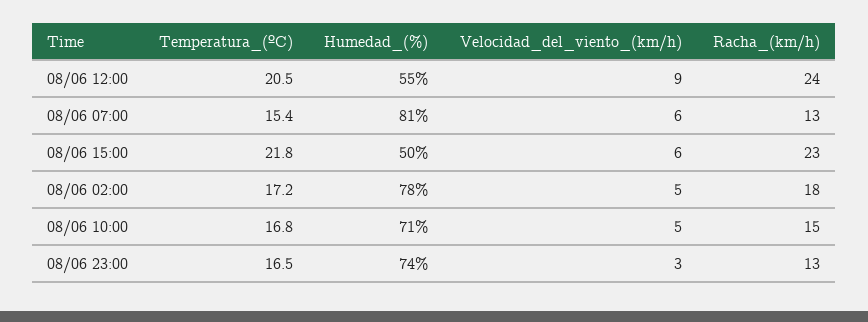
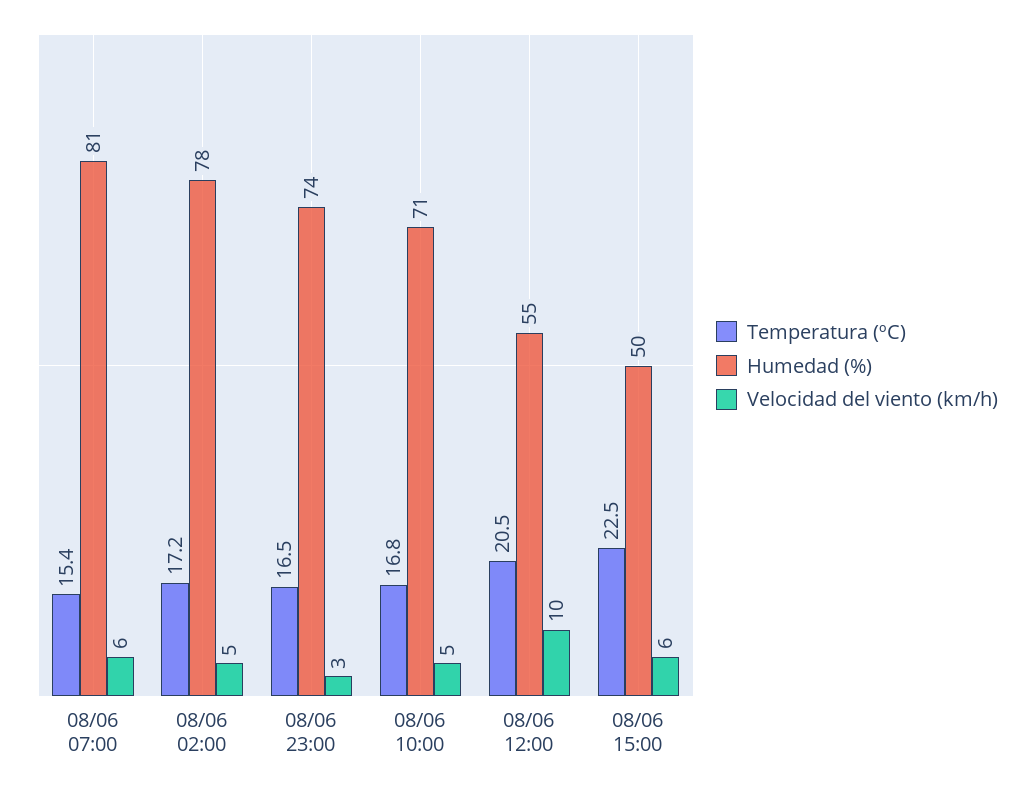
  {
    "Temperatura_(ºC)": {
      "08/06 12:00": 20.5,
      "08/06 07:00": 15.4,
-     "08/06 15:00": 21.8,
+     "08/06 15:00": 22.5,
      "08/06 02:00": 17.2,
      "08/06 10:00": 16.8,
      "08/06 23:00": 16.5
    },
    "Humedad_(%)": {
      "08/06 12:00": 55,
      "08/06 07:00": 81,
      "08/06 15:00": 50,
      "08/06 02:00": 78,
      "08/06 10:00": 71,
      "08/06 23:00": 74
    },
    "Velocidad_del_viento_(km/h)": {
-     "08/06 12:00": 9,
+     "08/06 12:00": 10,
      "08/06 07:00": 6,
      "08/06 15:00": 6,
      "08/06 02:00": 5,
      "08/06 10:00": 5,
      "08/06 23:00": 3
-   },
+   }
-   "Racha_(km/h)": {
-     "08/06 12:00": 24,
-     "08/06 07:00": 13,
-     "08/06 15:00": 23,
-     "08/06 02:00": 18,
-     "08/06 10:00": 15,
-     "08/06 23:00": 13
-   }
  }

